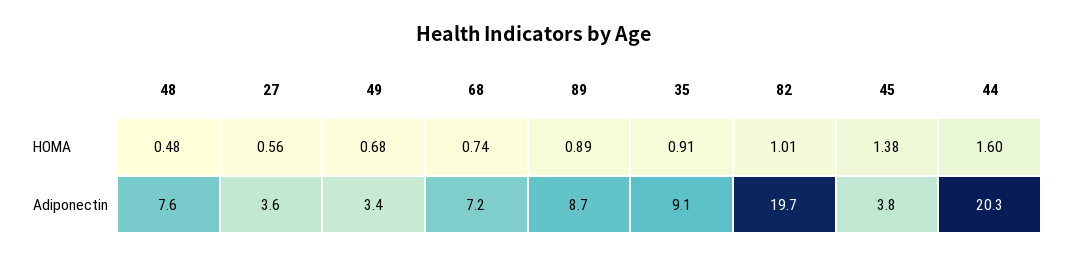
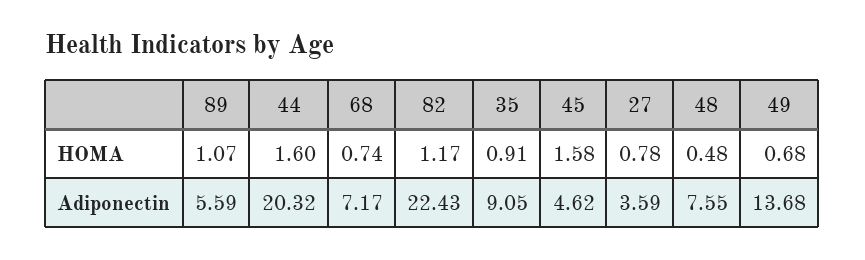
  {
    "48": {
      "HOMA": 0.48,
      "Adiponectin": 7.55
    },
    "27": {
-     "HOMA": 0.56,
+     "HOMA": 0.78,
      "Adiponectin": 3.59
    },
    "49": {
      "HOMA": 0.68,
-     "Adiponectin": 3.4
+     "Adiponectin": 13.68
    },
    "68": {
      "HOMA": 0.74,
      "Adiponectin": 7.17
    },
    "89": {
-     "HOMA": 0.89,
+     "HOMA": 1.07,
-     "Adiponectin": 8.7
+     "Adiponectin": 5.59
    },
    "35": {
      "HOMA": 0.91,
      "Adiponectin": 9.05
    },
    "82": {
-     "HOMA": 1.01,
+     "HOMA": 1.17,
-     "Adiponectin": 19.7
+     "Adiponectin": 22.43
    },
    "45": {
-     "HOMA": 1.38,
+     "HOMA": 1.58,
-     "Adiponectin": 3.8
+     "Adiponectin": 4.62
    },
    "44": {
      "HOMA": 1.6,
      "Adiponectin": 20.32
    }
  }

